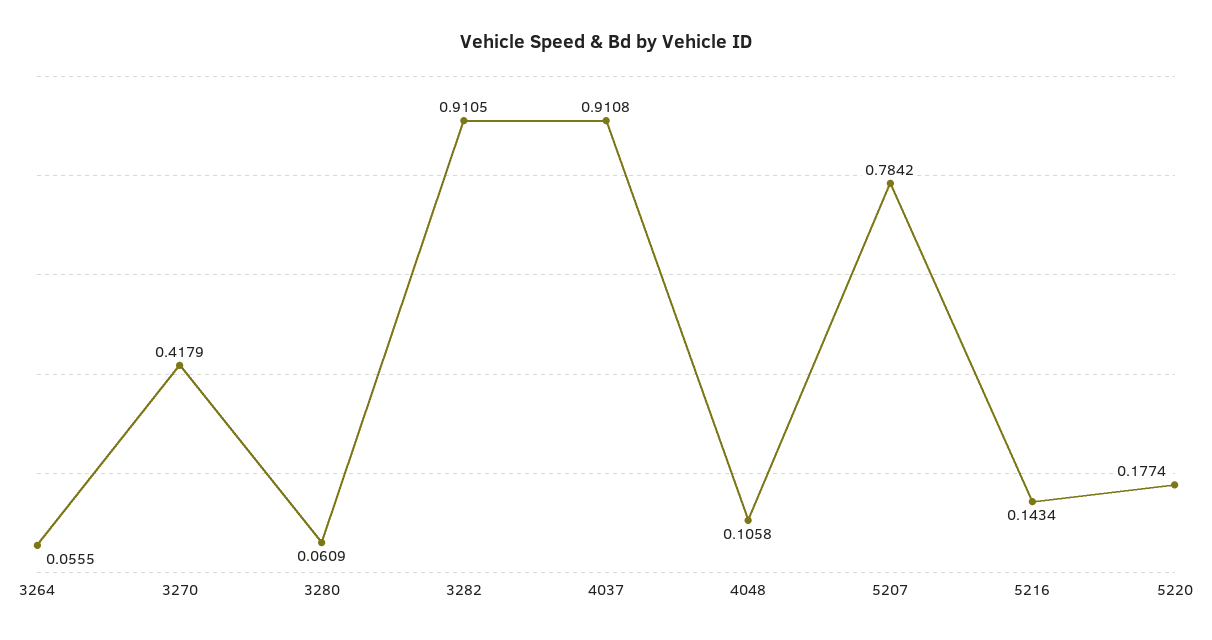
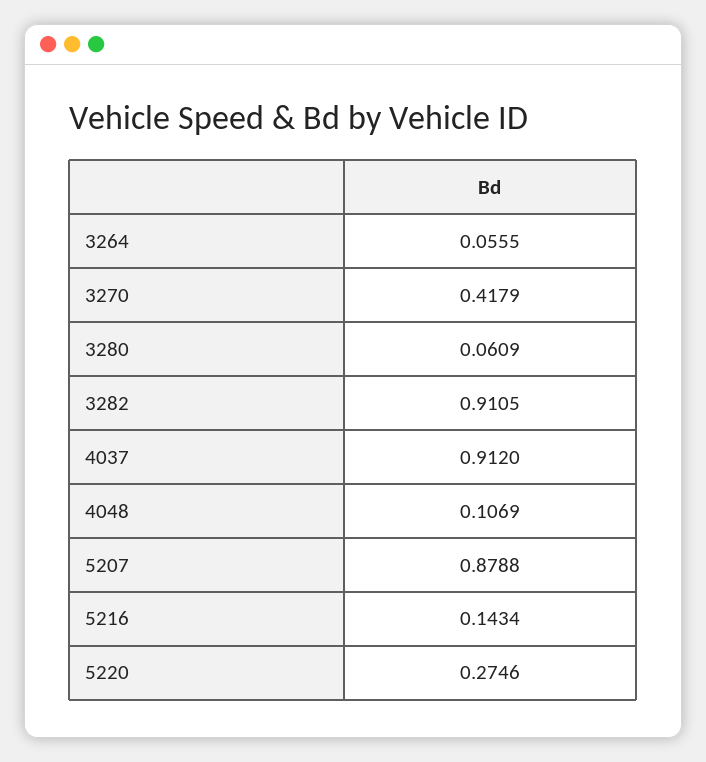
  {
    "3264": 0.0555,
    "3270": 0.4179,
    "3280": 0.0609,
    "3282": 0.9105,
-   "4037": 0.9108,
+   "4037": 0.912,
-   "4048": 0.1058,
+   "4048": 0.1069,
-   "5207": 0.7842,
+   "5207": 0.8788,
    "5216": 0.1434,
-   "5220": 0.1774
+   "5220": 0.2746
  }

